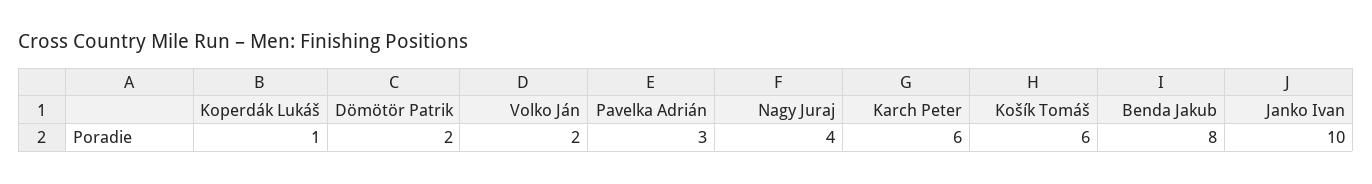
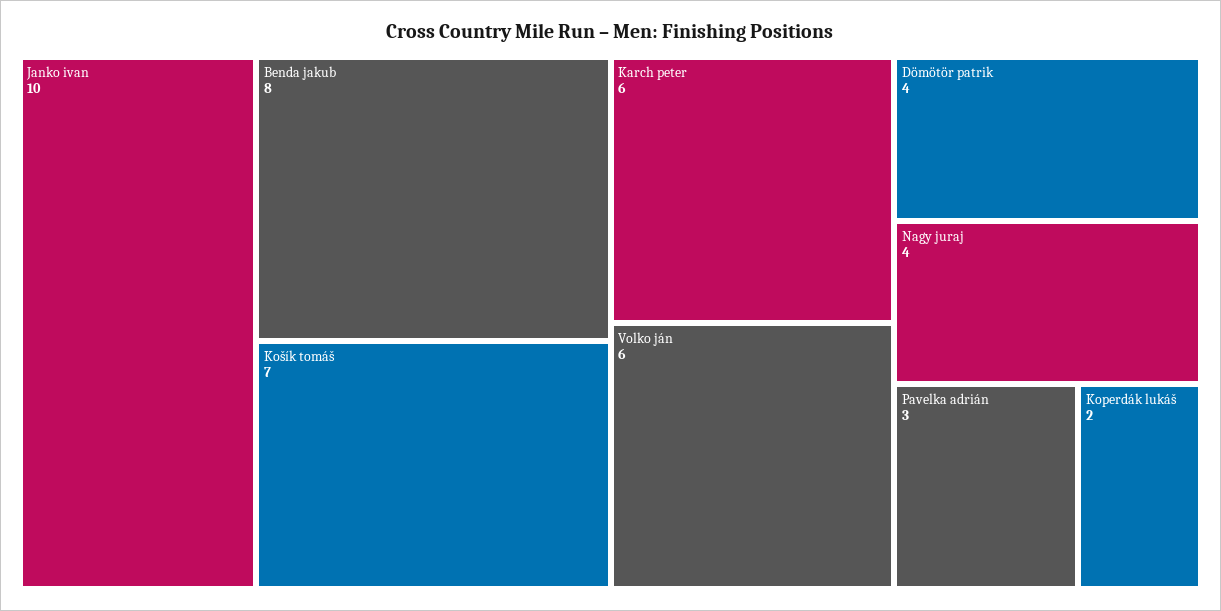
  {
-   "Koperdák Lukáš": 1,
+   "Koperdák Lukáš": 2,
-   "Dömötör Patrik": 2,
+   "Dömötör Patrik": 4,
-   "Volko Ján": 2,
+   "Volko Ján": 6,
    "Pavelka Adrián": 3,
    "Nagy Juraj": 4,
    "Karch Peter": 6,
-   "Košík Tomáš": 6,
+   "Košík Tomáš": 7,
    "Benda Jakub": 8,
    "Janko Ivan": 10
  }

